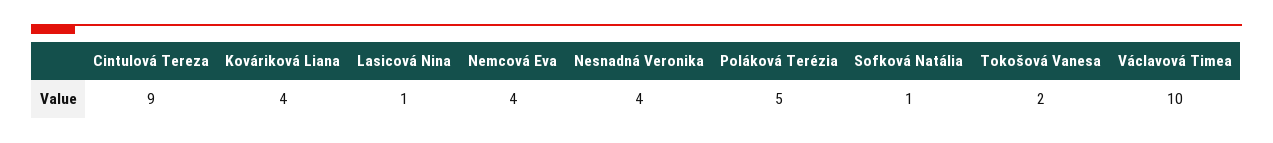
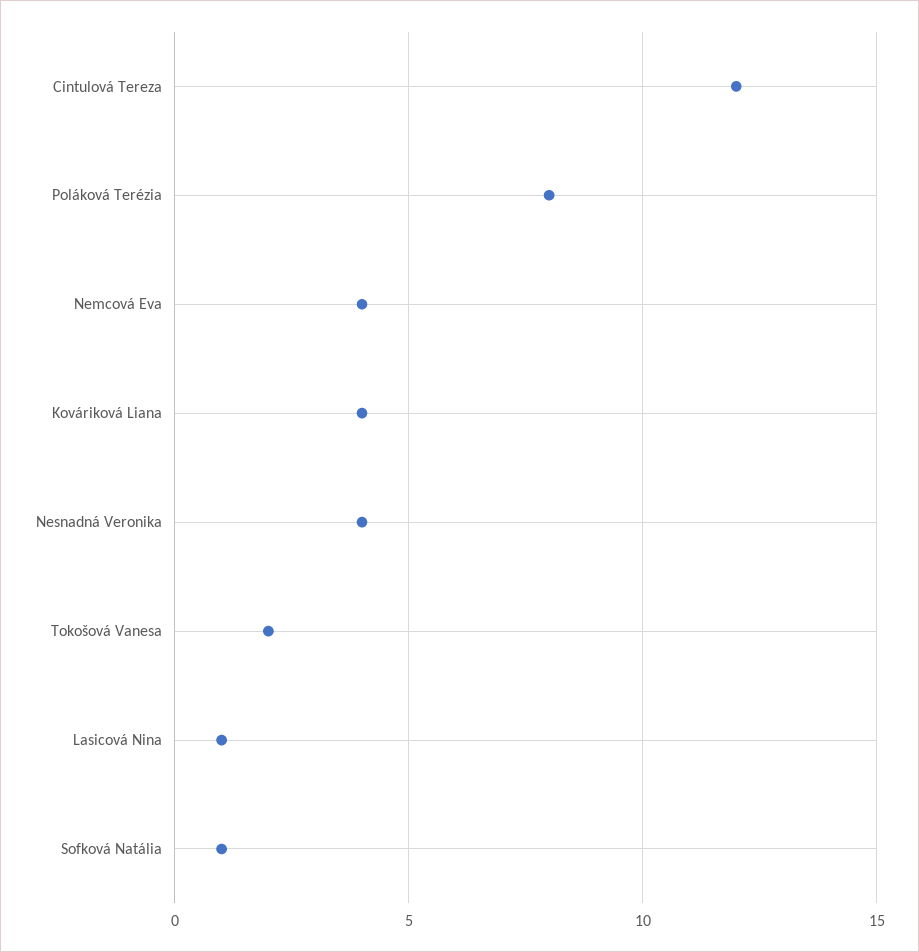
  {
-   "Cintulová Tereza": 9,
+   "Cintulová Tereza": 12,
    "Kováriková Liana": 4,
    "Lasicová Nina": 1,
    "Nemcová Eva": 4,
    "Nesnadná Veronika": 4,
-   "Poláková Terézia": 5,
+   "Poláková Terézia": 8,
    "Sofková Natália": 1,
-   "Tokošová Vanesa": 2,
+   "Tokošová Vanesa": 2
-   "Václavová Timea": 10
  }

